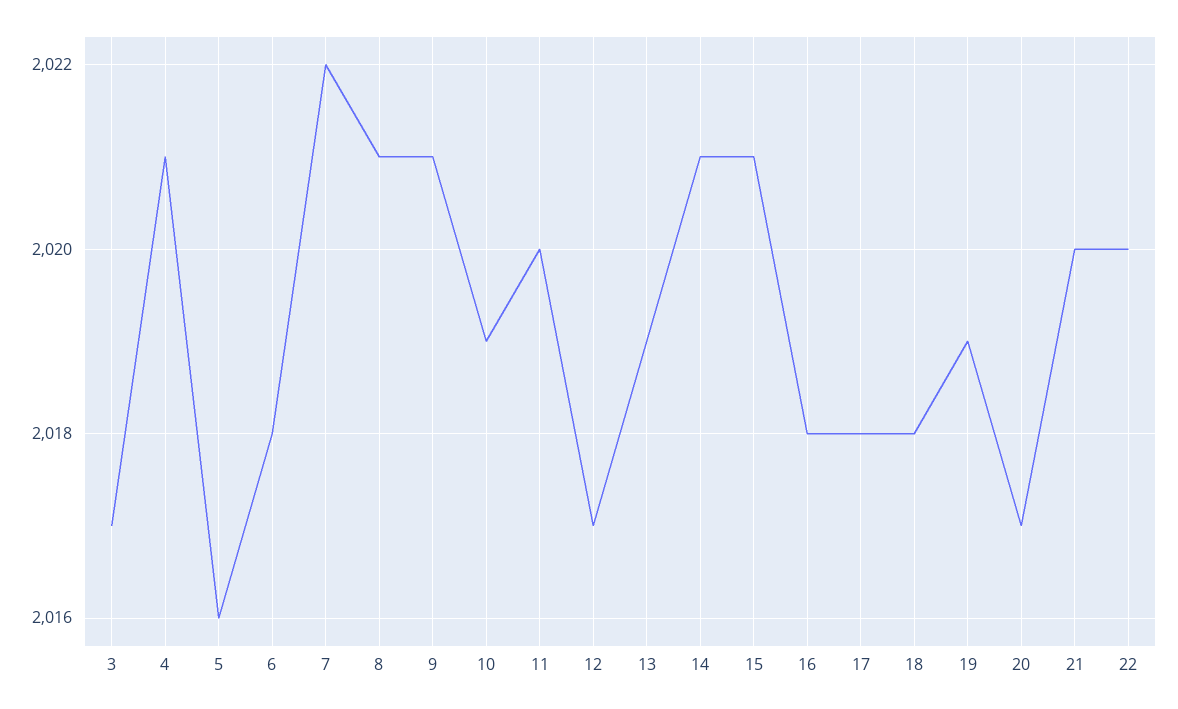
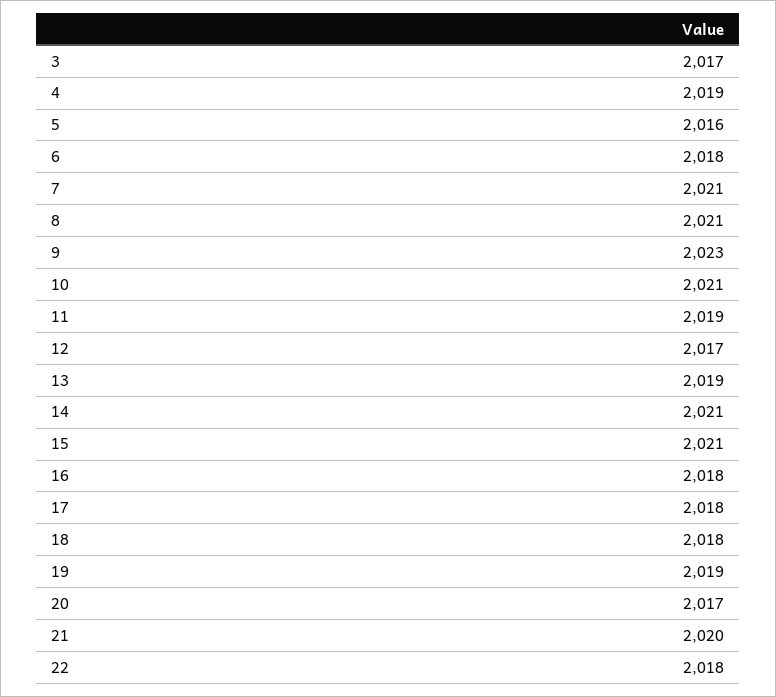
  {
    "3": 2017,
-   "4": 2021,
+   "4": 2019,
    "5": 2016,
    "6": 2018,
-   "7": 2022,
+   "7": 2021,
    "8": 2021,
-   "9": 2021,
+   "9": 2023,
-   "10": 2019,
+   "10": 2021,
-   "11": 2020,
+   "11": 2019,
    "12": 2017,
    "13": 2019,
    "14": 2021,
    "15": 2021,
    "16": 2018,
    "17": 2018,
    "18": 2018,
    "19": 2019,
    "20": 2017,
    "21": 2020,
-   "22": 2020
+   "22": 2018
  }

